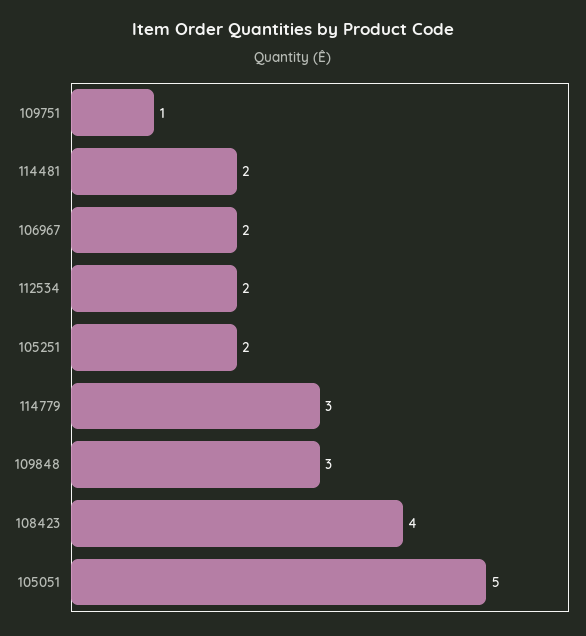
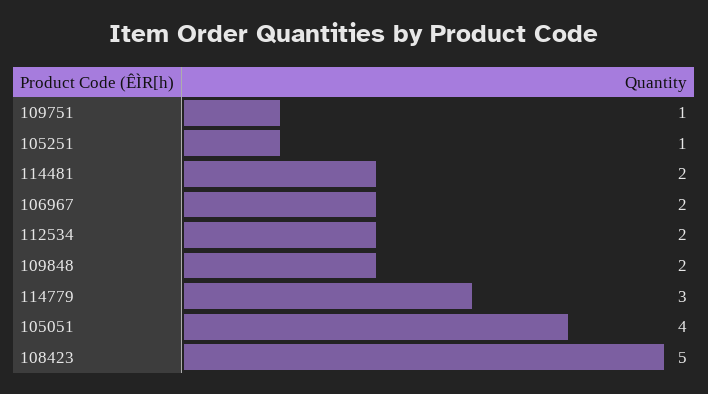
  {
    "109751": 1,
    "114481": 2,
    "106967": 2,
    "112534": 2,
-   "105251": 2,
+   "105251": 1,
    "114779": 3,
-   "109848": 3,
+   "109848": 2,
-   "108423": 4,
+   "108423": 5,
-   "105051": 5
+   "105051": 4
  }

